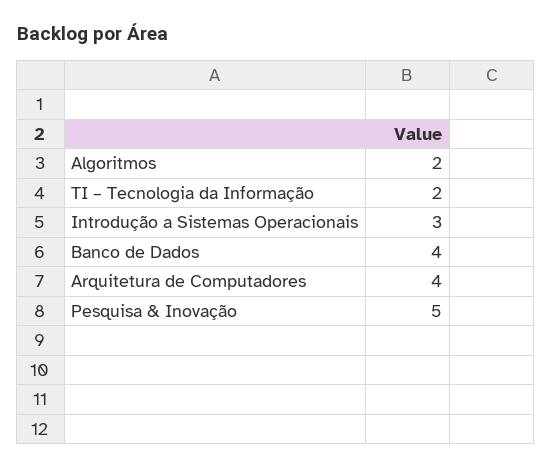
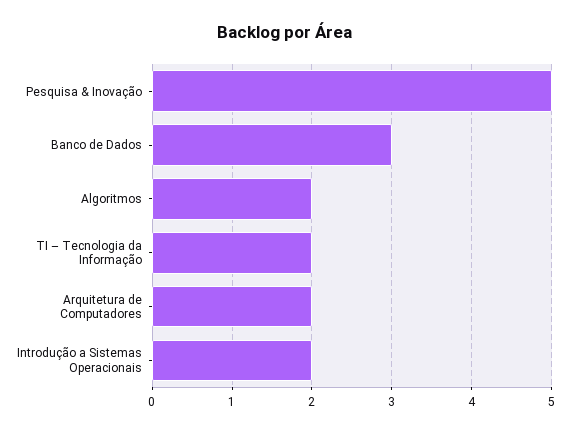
  {
    "Algoritmos": 2,
    "TI – Tecnologia da Informação": 2,
-   "Introdução a Sistemas Operacionais": 3,
+   "Introdução a Sistemas Operacionais": 2,
-   "Banco de Dados": 4,
+   "Banco de Dados": 3,
-   "Arquitetura de Computadores": 4,
+   "Arquitetura de Computadores": 2,
    "Pesquisa & Inovação": 5
  }

